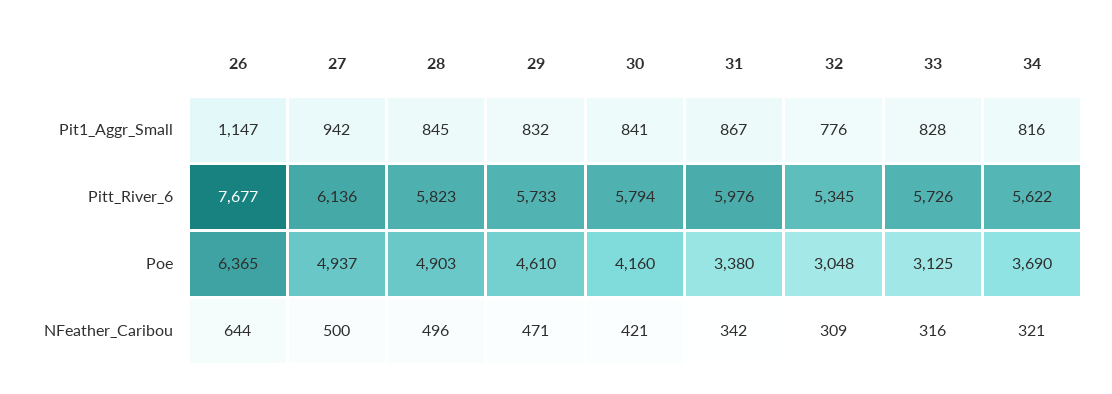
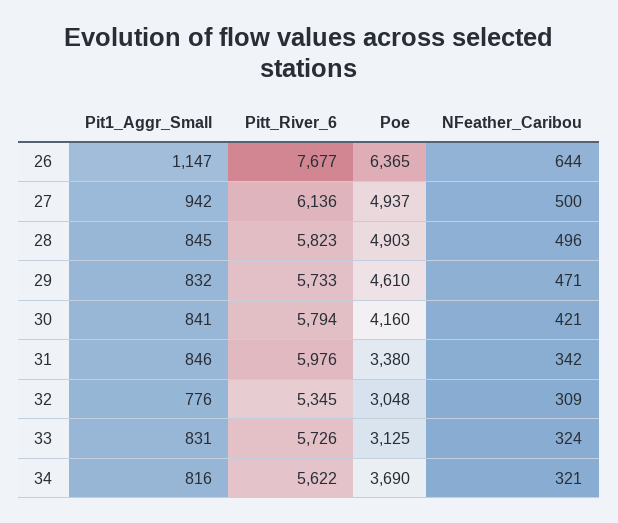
  {
    "26": {
      "Pit1_Aggr_Small": 1147,
      "Pitt_River_6": 7677,
      "Poe": 6365,
      "NFeather_Caribou": 644
    },
    "27": {
      "Pit1_Aggr_Small": 942,
      "Pitt_River_6": 6136,
      "Poe": 4937,
      "NFeather_Caribou": 500
    },
    "28": {
      "Pit1_Aggr_Small": 845,
      "Pitt_River_6": 5823,
      "Poe": 4903,
      "NFeather_Caribou": 496
    },
    "29": {
      "Pit1_Aggr_Small": 832,
      "Pitt_River_6": 5733,
      "Poe": 4610,
      "NFeather_Caribou": 471
    },
    "30": {
      "Pit1_Aggr_Small": 841,
      "Pitt_River_6": 5794,
      "Poe": 4160,
      "NFeather_Caribou": 421
    },
    "31": {
-     "Pit1_Aggr_Small": 867,
+     "Pit1_Aggr_Small": 846,
      "Pitt_River_6": 5976,
      "Poe": 3380,
      "NFeather_Caribou": 342
    },
    "32": {
      "Pit1_Aggr_Small": 776,
      "Pitt_River_6": 5345,
      "Poe": 3048,
      "NFeather_Caribou": 309
    },
    "33": {
-     "Pit1_Aggr_Small": 828,
+     "Pit1_Aggr_Small": 831,
      "Pitt_River_6": 5726,
      "Poe": 3125,
-     "NFeather_Caribou": 316
+     "NFeather_Caribou": 324
    },
    "34": {
      "Pit1_Aggr_Small": 816,
      "Pitt_River_6": 5622,
      "Poe": 3690,
      "NFeather_Caribou": 321
    }
  }

